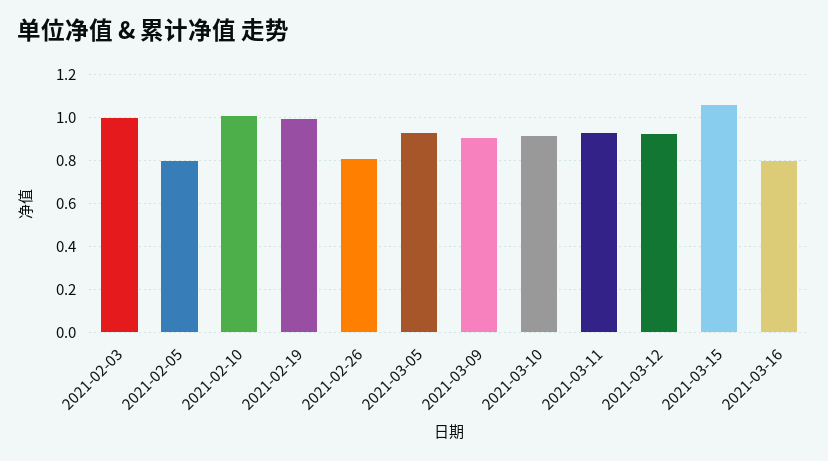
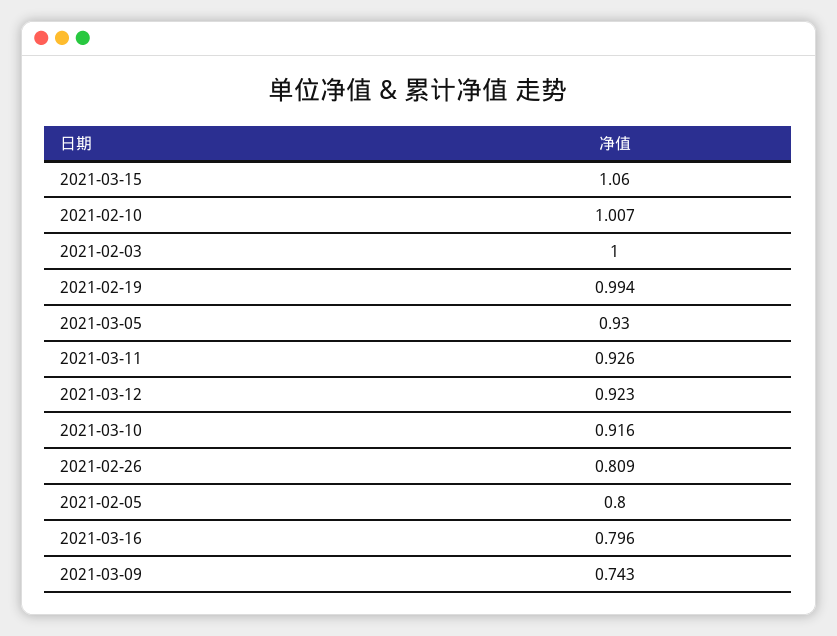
  {
    "2021-02-03": 1,
    "2021-02-05": 0.8,
    "2021-02-10": 1.007,
    "2021-02-19": 0.994,
    "2021-02-26": 0.809,
    "2021-03-05": 0.93,
-   "2021-03-09": 0.9,
+   "2021-03-09": 0.743,
    "2021-03-10": 0.916,
    "2021-03-11": 0.926,
    "2021-03-12": 0.923,
    "2021-03-15": 1.06,
    "2021-03-16": 0.796
  }

